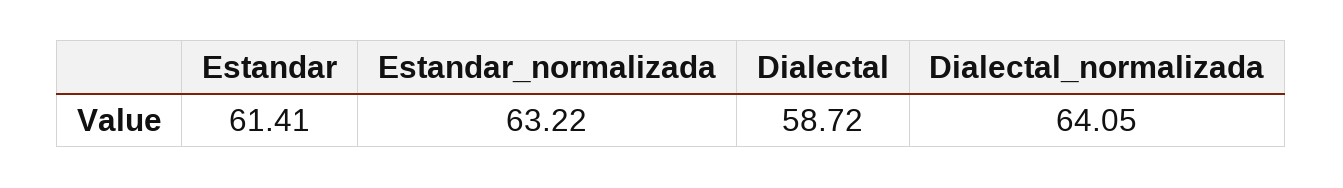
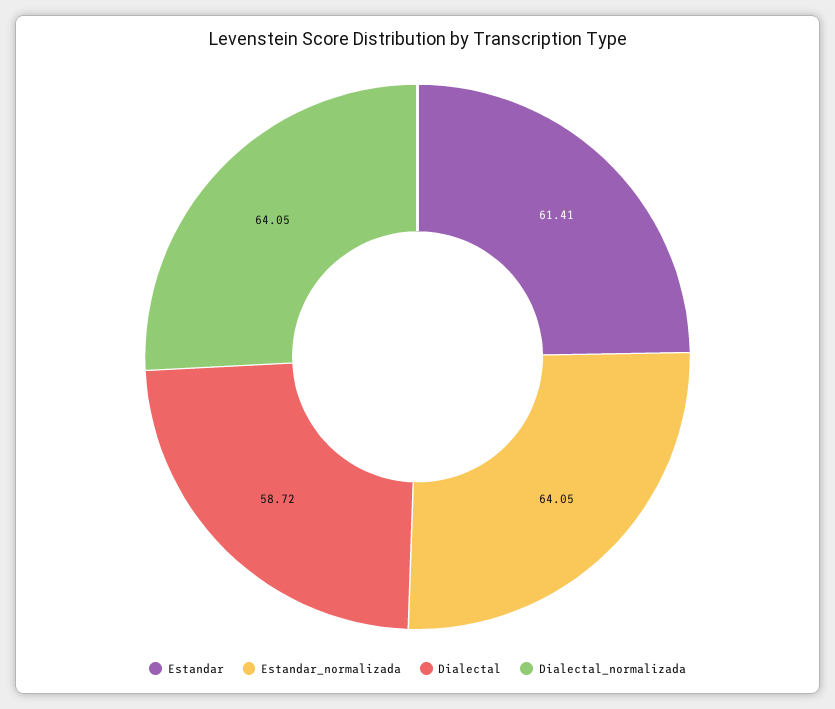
  {
    "Estandar": 61.41,
-   "Estandar_normalizada": 63.22,
+   "Estandar_normalizada": 64.05,
    "Dialectal": 58.72,
    "Dialectal_normalizada": 64.05
  }

